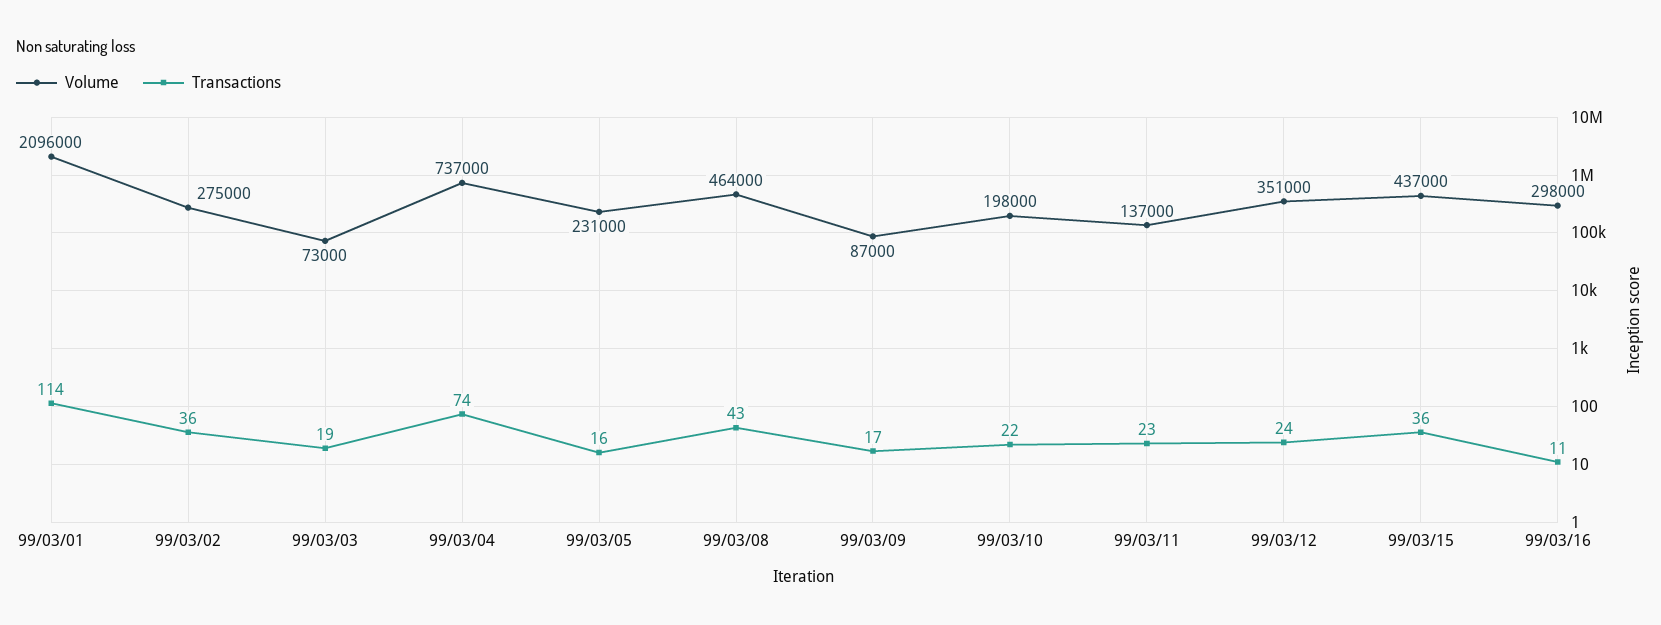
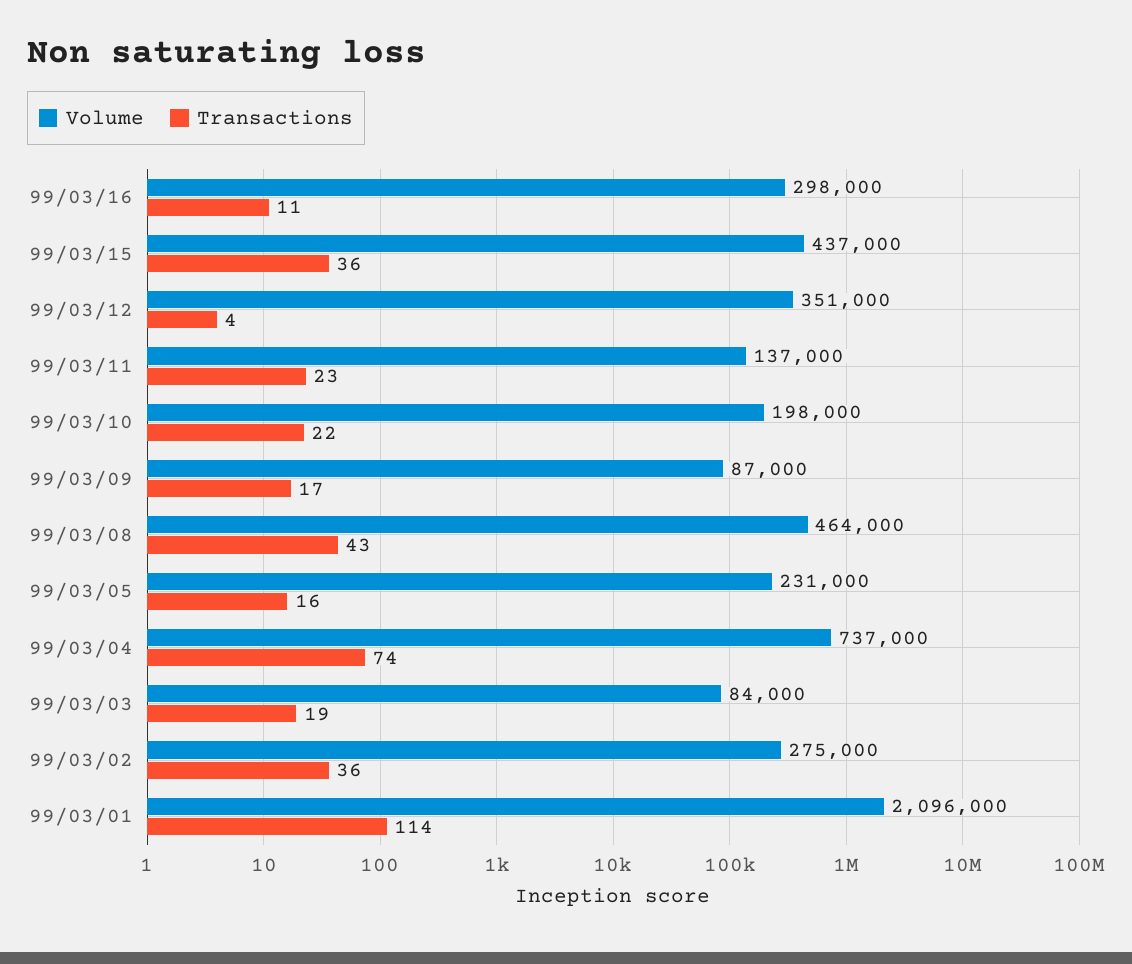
  {
    "Volume": {
      "99/03/01": 2096000,
      "99/03/02": 275000,
-     "99/03/03": 73000,
+     "99/03/03": 84000,
      "99/03/04": 737000,
      "99/03/05": 231000,
      "99/03/08": 464000,
      "99/03/09": 87000,
      "99/03/10": 198000,
      "99/03/11": 137000,
      "99/03/12": 351000,
      "99/03/15": 437000,
      "99/03/16": 298000
    },
    "Transactions": {
      "99/03/01": 114,
      "99/03/02": 36,
      "99/03/03": 19,
      "99/03/04": 74,
      "99/03/05": 16,
      "99/03/08": 43,
      "99/03/09": 17,
      "99/03/10": 22,
      "99/03/11": 23,
-     "99/03/12": 24,
+     "99/03/12": 4,
      "99/03/15": 36,
      "99/03/16": 11
    }
  }

